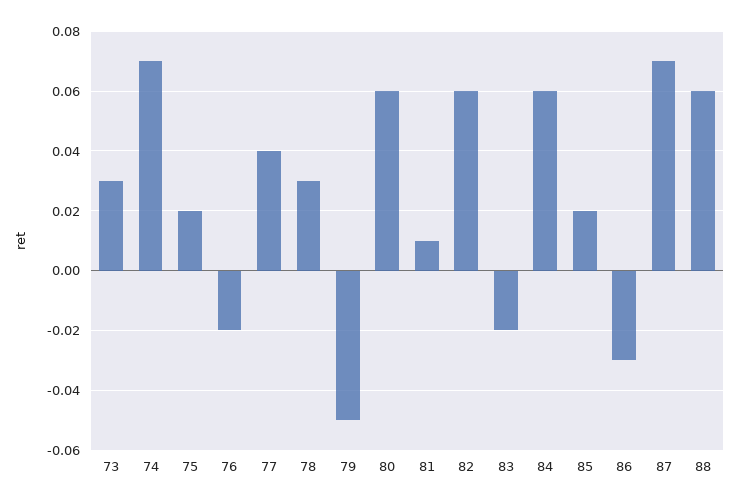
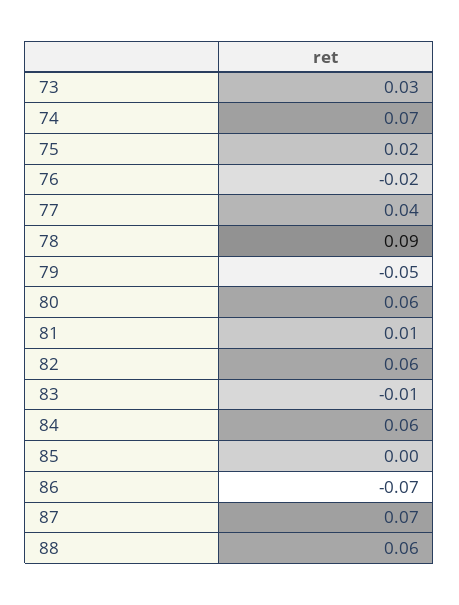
  {
    "73": 0.03,
    "74": 0.07,
    "75": 0.02,
    "76": -0.02,
    "77": 0.04,
-   "78": 0.03,
+   "78": 0.09,
    "79": -0.05,
    "80": 0.06,
    "81": 0.01,
    "82": 0.06,
-   "83": -0.02,
+   "83": -0.01,
    "84": 0.06,
-   "85": 0.02,
+   "85": 0,
-   "86": -0.03,
+   "86": -0.07,
    "87": 0.07,
    "88": 0.06
  }

